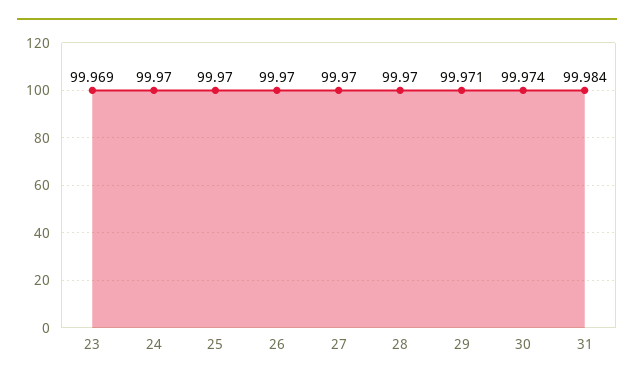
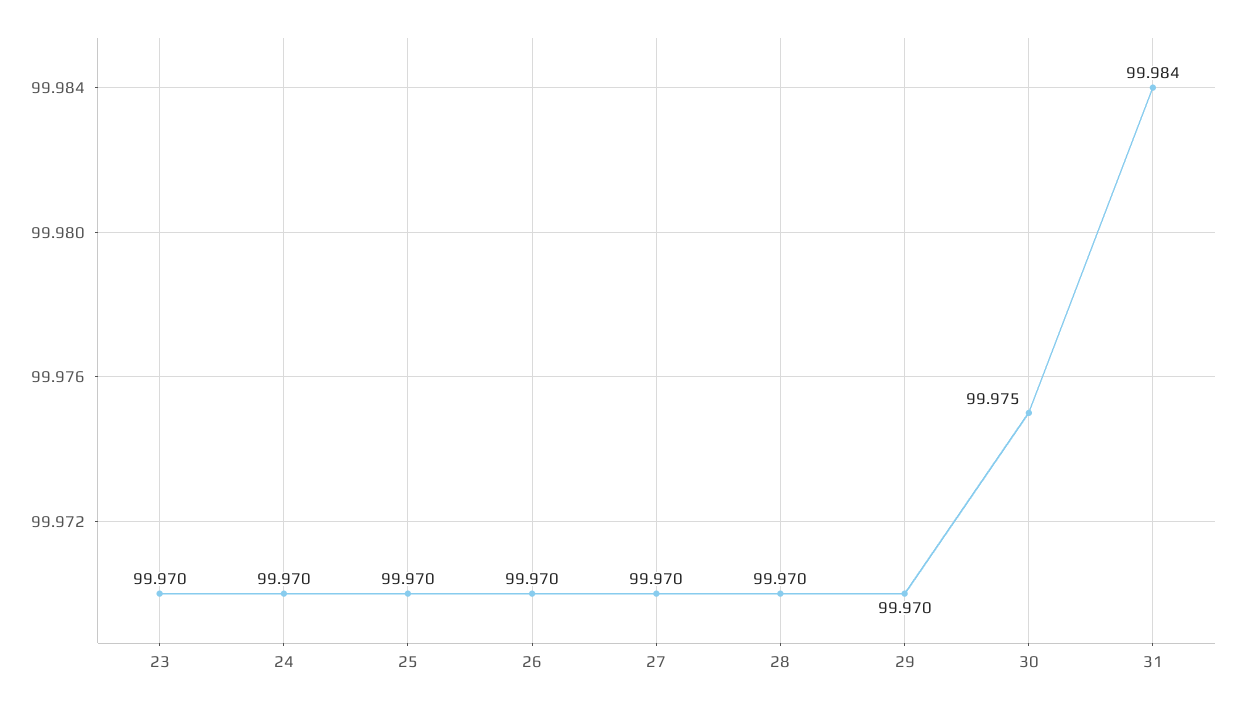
  {
-   "23": 99.969,
+   "23": 99.97,
    "24": 99.97,
    "25": 99.97,
    "26": 99.97,
    "27": 99.97,
    "28": 99.97,
-   "29": 99.971,
+   "29": 99.97,
-   "30": 99.974,
+   "30": 99.975,
    "31": 99.984
  }

